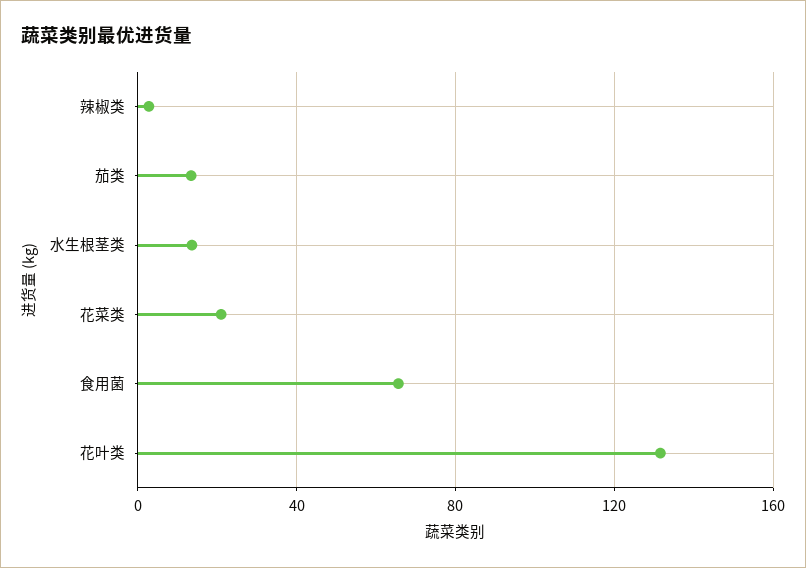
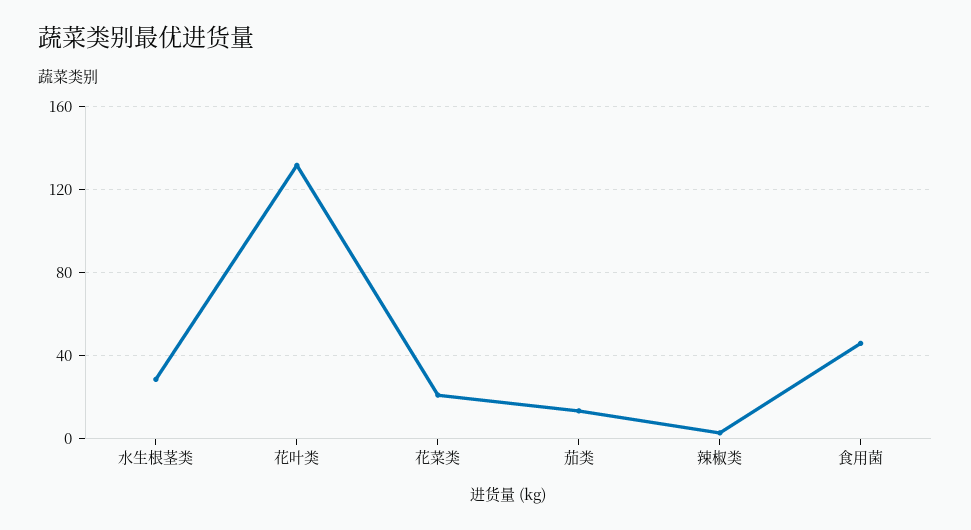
  {
    "辣椒类": 5,
    "茄类": 15,
-   "水生根茎类": 15,
+   "水生根茎类": 30,
    "花菜类": 20,
-   "食用菌": 65,
+   "食用菌": 45,
    "花叶类": 130
  }

